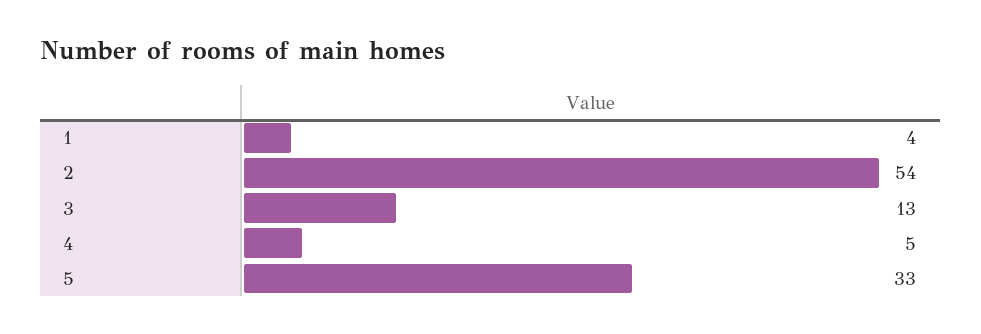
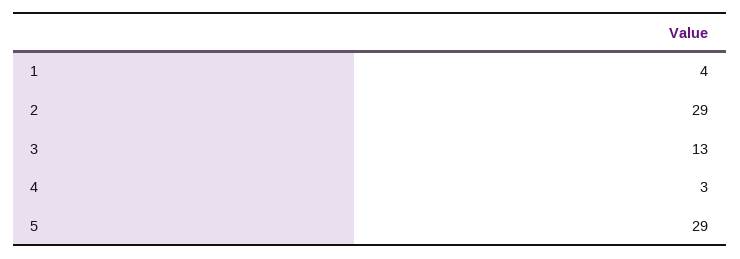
  {
    "1": 4,
-   "2": 54,
+   "2": 29,
    "3": 13,
-   "4": 5,
+   "4": 3,
-   "5": 33
+   "5": 29
  }

